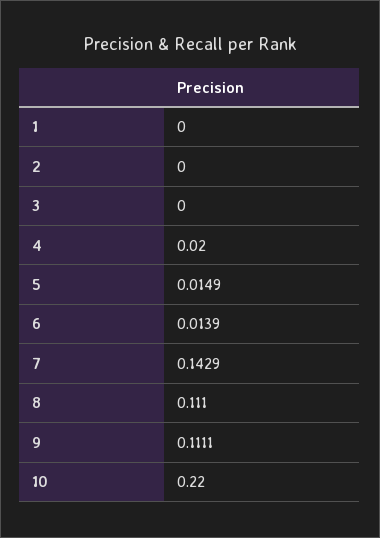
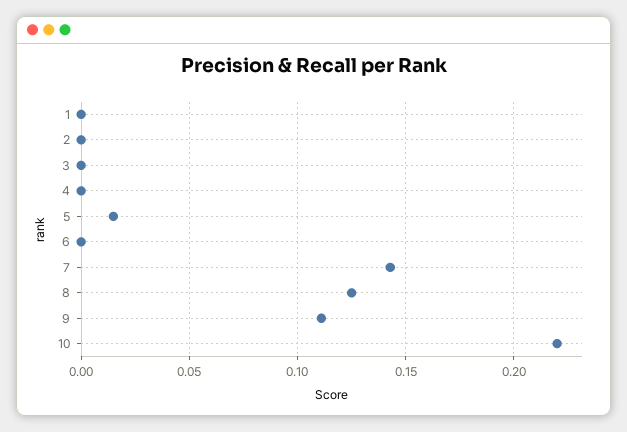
  {
    "1": 0,
    "2": 0,
    "3": 0,
-   "4": 0.02,
+   "4": 0,
    "5": 0.0149,
-   "6": 0.0139,
+   "6": 0,
    "7": 0.1429,
-   "8": 0.111,
+   "8": 0.125,
    "9": 0.1111,
    "10": 0.22
  }

